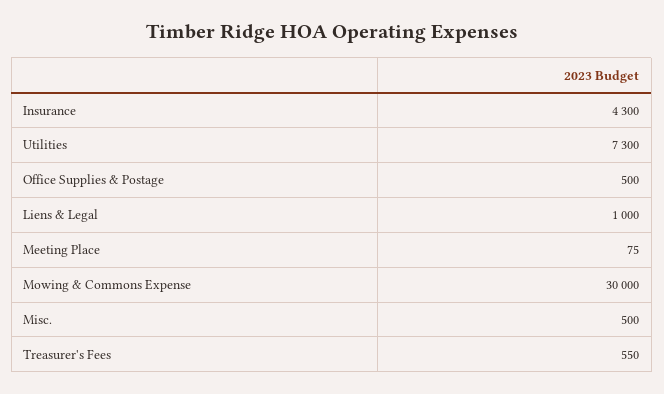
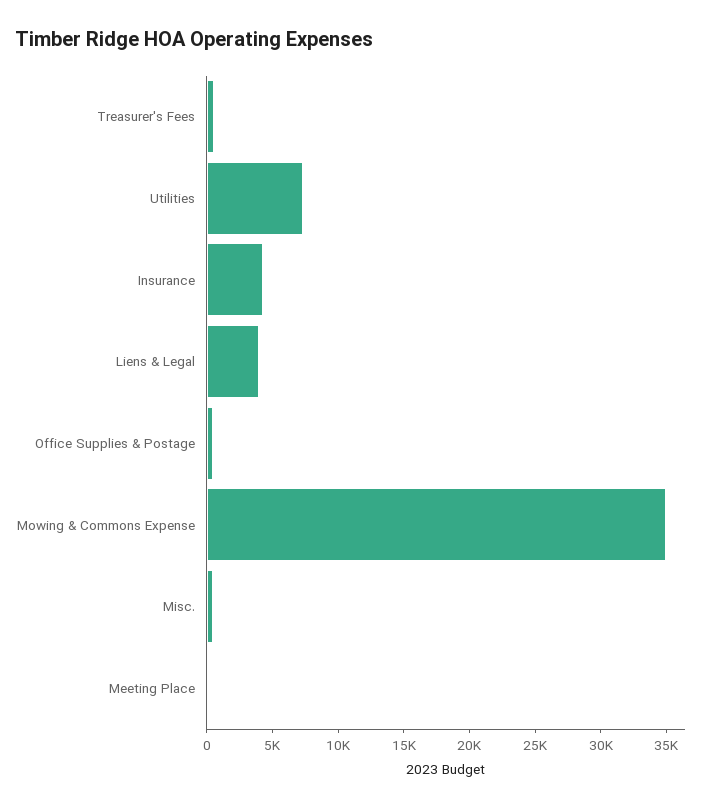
  {
    "Insurance": 4300,
    "Utilities": 7300,
    "Office Supplies & Postage": 500,
-   "Liens & Legal": 1000,
+   "Liens & Legal": 4000,
    "Meeting Place": 75,
-   "Mowing & Commons Expense": 30000,
+   "Mowing & Commons Expense": 35000,
    "Misc.": 500,
    "Treasurer's Fees": 550
  }

